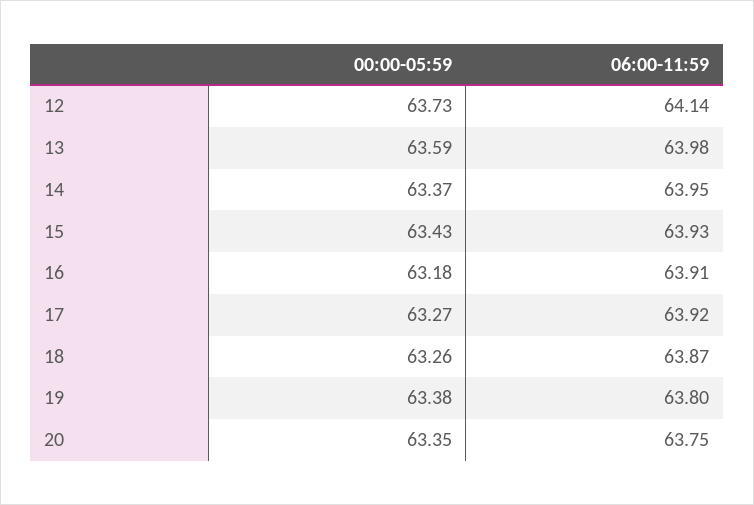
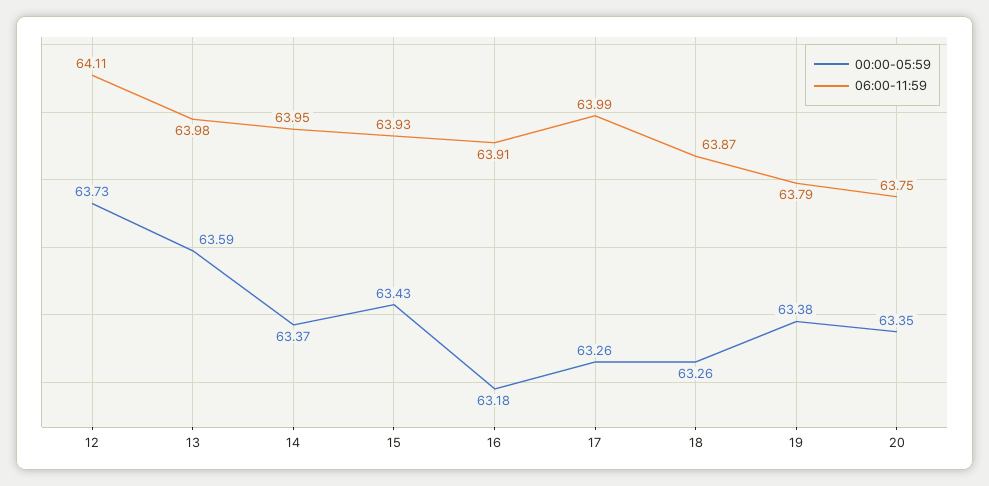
  {
    "00:00-05:59": {
      "12": 63.73,
      "13": 63.59,
      "14": 63.37,
      "15": 63.43,
      "16": 63.18,
-     "17": 63.27,
+     "17": 63.26,
      "18": 63.26,
      "19": 63.38,
      "20": 63.35
    },
    "06:00-11:59": {
-     "12": 64.14,
+     "12": 64.11,
      "13": 63.98,
      "14": 63.95,
      "15": 63.93,
      "16": 63.91,
-     "17": 63.92,
+     "17": 63.99,
      "18": 63.87,
-     "19": 63.8,
+     "19": 63.79,
      "20": 63.75
    }
  }

